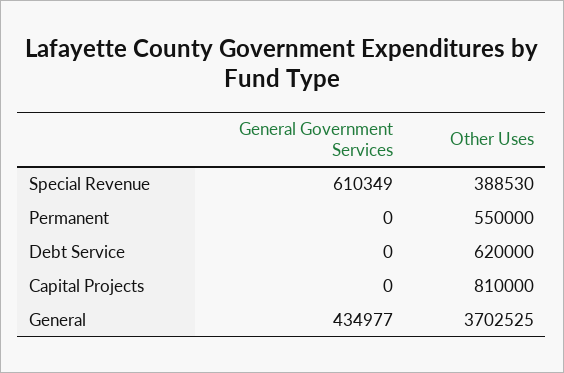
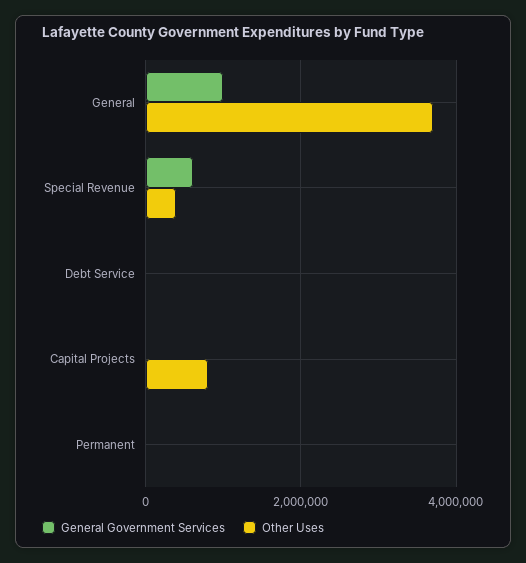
  {
    "General Government Services": {
      "Special Revenue": 610349,
      "Permanent": 0,
      "Debt Service": 0,
      "Capital Projects": 0,
-     "General": 434977
+     "General": 1000000
    },
    "Other Uses": {
      "Special Revenue": 388530,
-     "Permanent": 550000,
+     "Permanent": 0,
-     "Debt Service": 620000,
+     "Debt Service": 0,
      "Capital Projects": 810000,
      "General": 3702525
    }
  }

